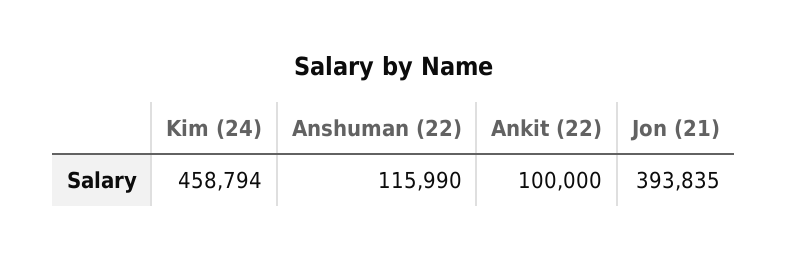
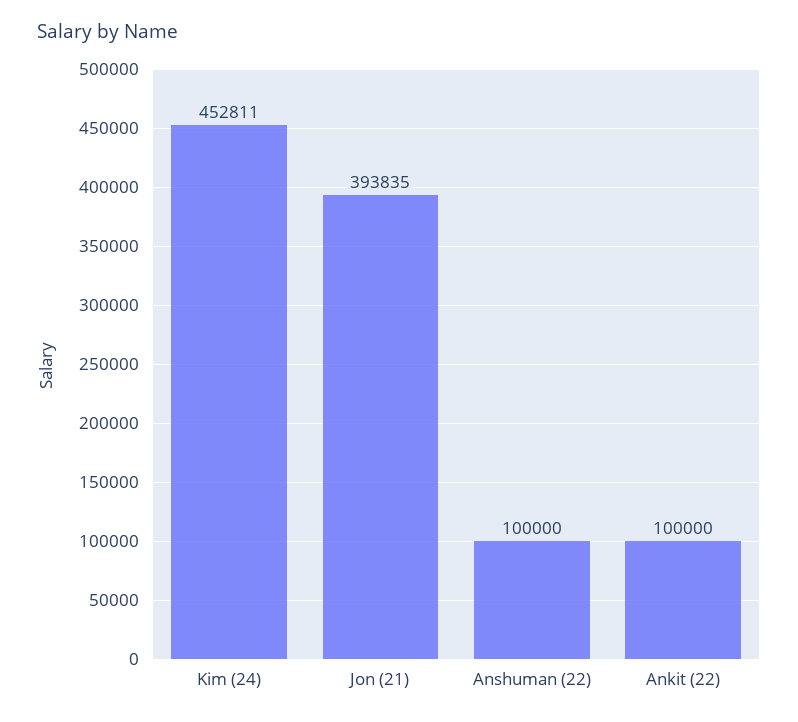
  {
-   "Kim (24)": 458794,
+   "Kim (24)": 452811,
-   "Anshuman (22)": 115990,
+   "Anshuman (22)": 100000,
    "Ankit (22)": 100000,
    "Jon (21)": 393835
  }

